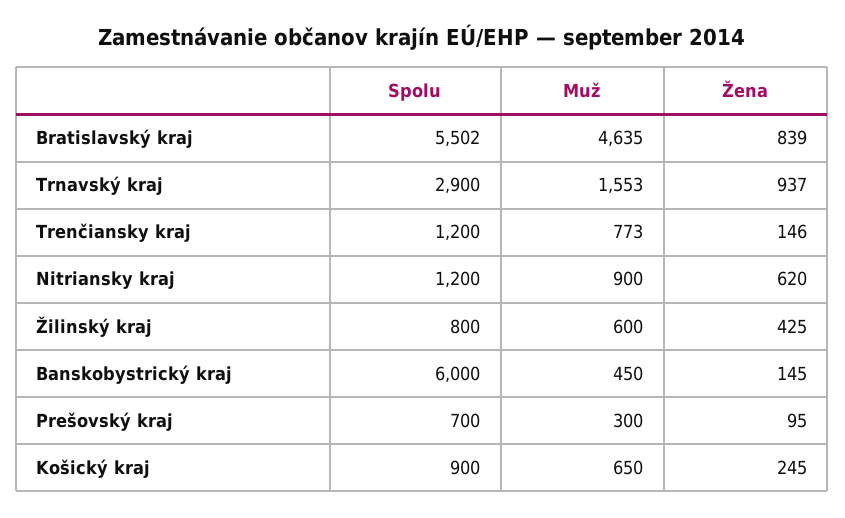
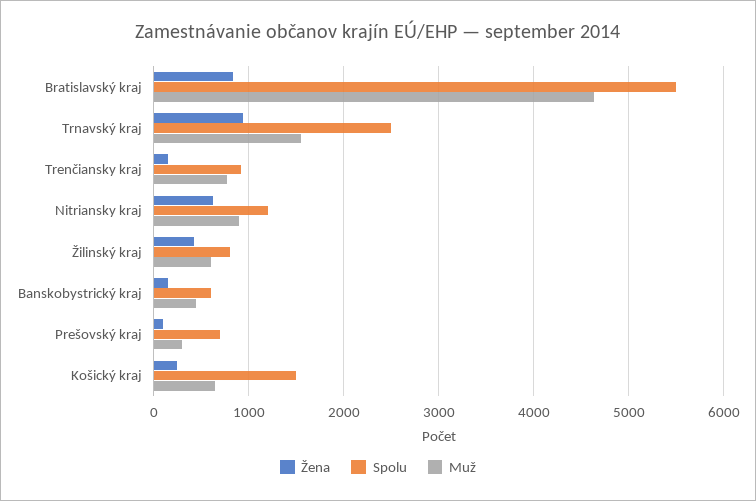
  {
    "Spolu": {
      "Bratislavský kraj": 5502,
-     "Trnavský kraj": 2900,
+     "Trnavský kraj": 2500,
-     "Trenčiansky kraj": 1200,
+     "Trenčiansky kraj": 900,
      "Nitriansky kraj": 1200,
      "Žilinský kraj": 800,
-     "Banskobystrický kraj": 6000,
+     "Banskobystrický kraj": 600,
      "Prešovský kraj": 700,
-     "Košický kraj": 900
+     "Košický kraj": 1500
    },
    "Muž": {
      "Bratislavský kraj": 4635,
      "Trnavský kraj": 1553,
      "Trenčiansky kraj": 773,
      "Nitriansky kraj": 900,
      "Žilinský kraj": 600,
      "Banskobystrický kraj": 450,
      "Prešovský kraj": 300,
      "Košický kraj": 650
    },
    "Žena": {
      "Bratislavský kraj": 839,
      "Trnavský kraj": 937,
      "Trenčiansky kraj": 146,
      "Nitriansky kraj": 620,
      "Žilinský kraj": 425,
      "Banskobystrický kraj": 145,
      "Prešovský kraj": 95,
      "Košický kraj": 245
    }
  }

